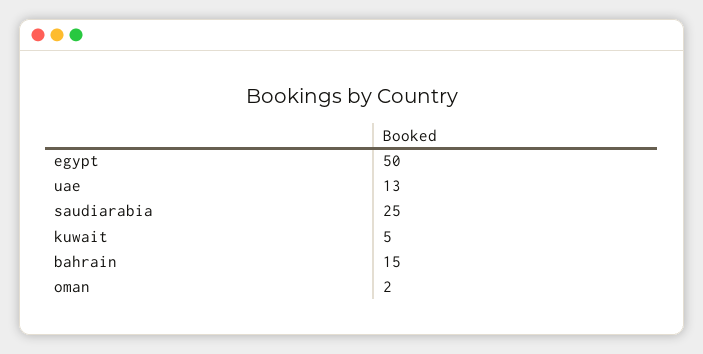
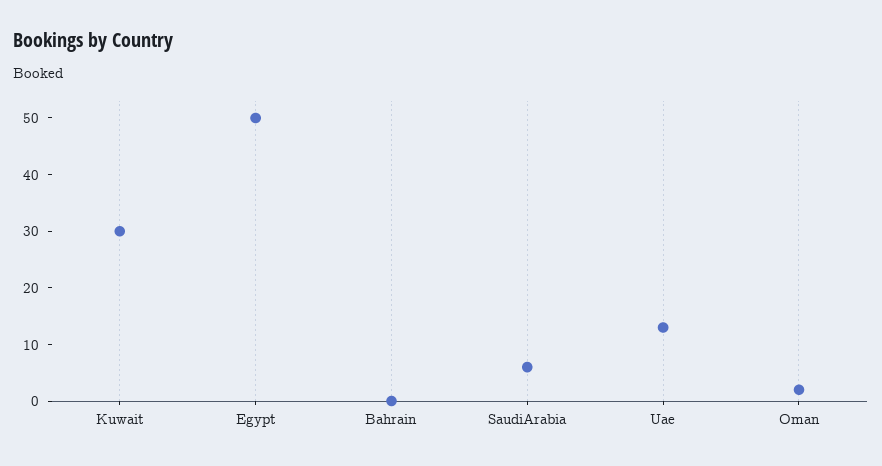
  {
    "egypt": 50,
    "uae": 13,
-   "saudiarabia": 25,
+   "saudiarabia": 5,
-   "kuwait": 5,
+   "kuwait": 30,
-   "bahrain": 15,
+   "bahrain": 0,
    "oman": 2
  }

